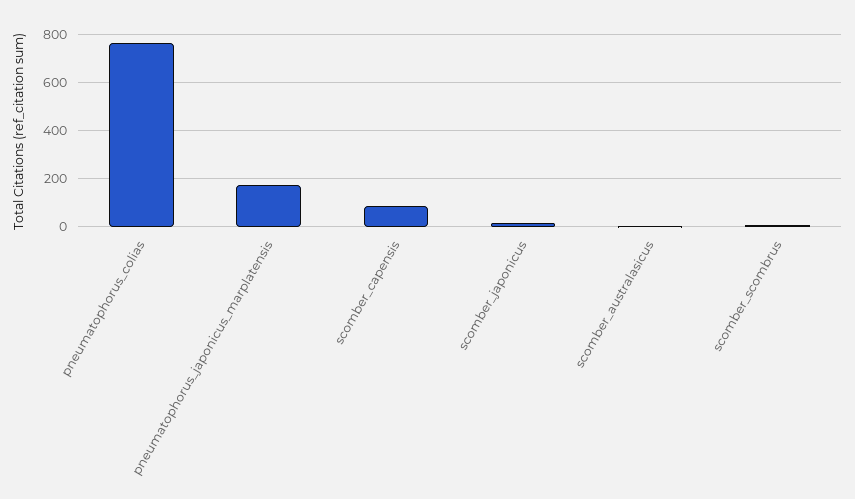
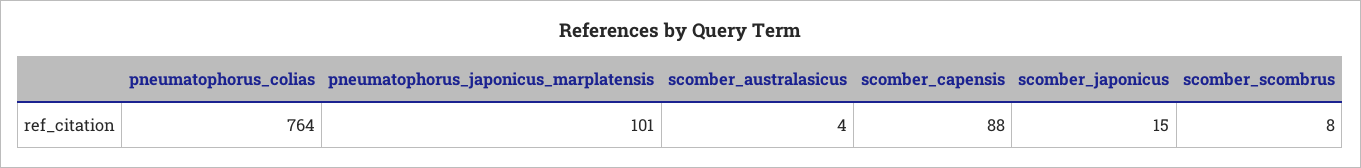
  {
    "pneumatophorus_colias": 764,
-   "pneumatophorus_japonicus_marplatensis": 175,
+   "pneumatophorus_japonicus_marplatensis": 101,
    "scomber_capensis": 88,
    "scomber_japonicus": 15,
    "scomber_australasicus": 4,
    "scomber_scombrus": 8
  }

